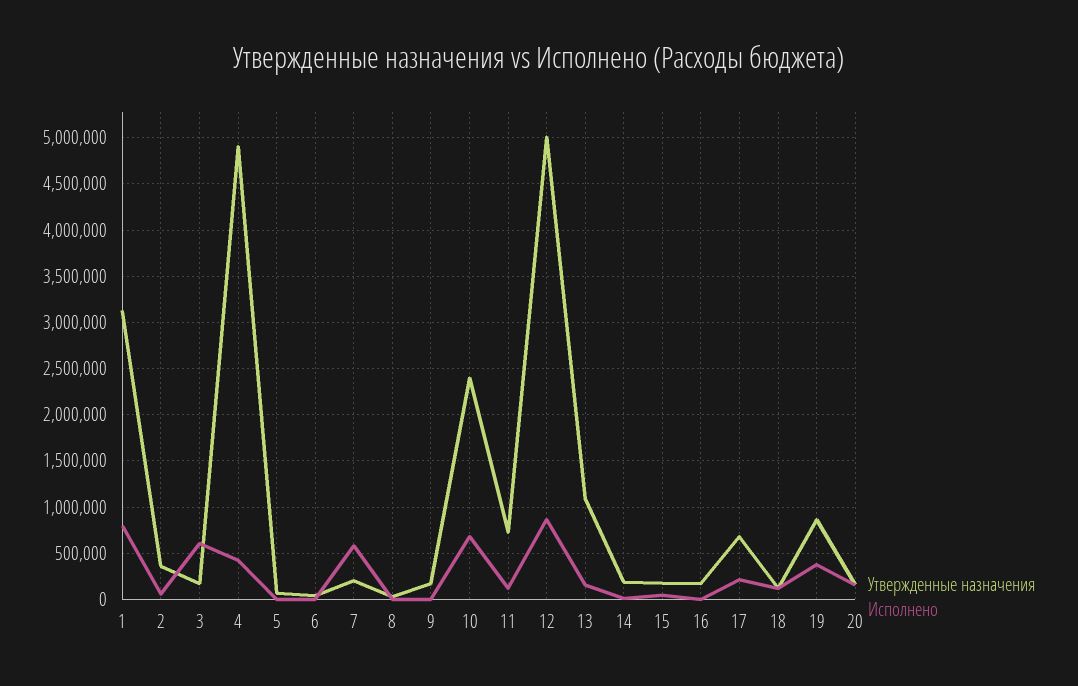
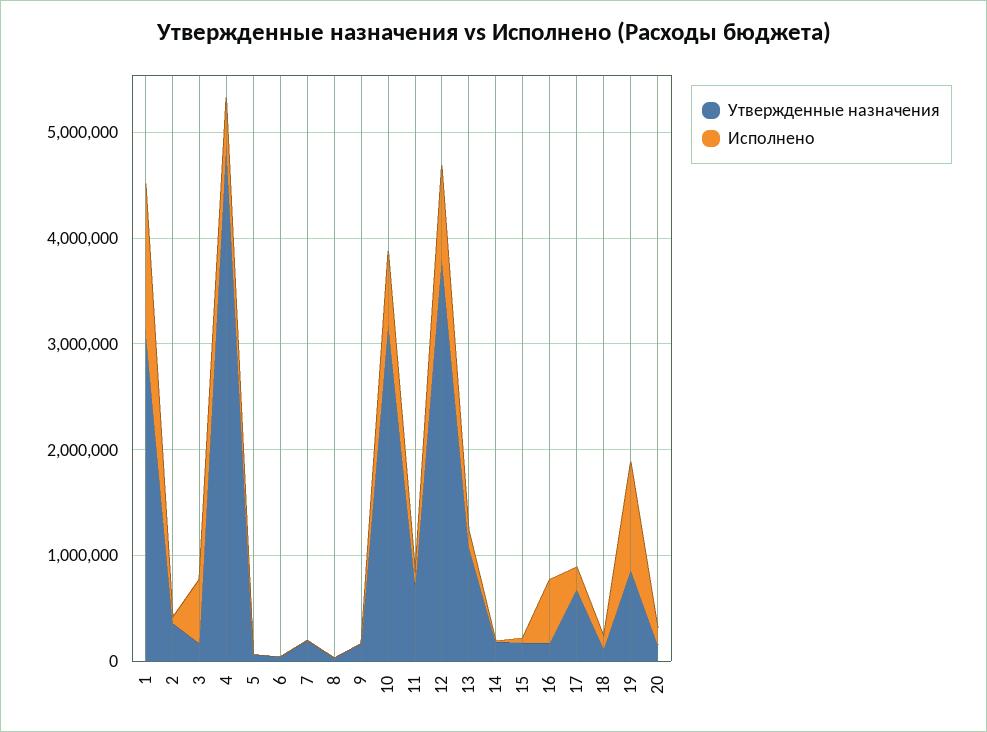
  {
    "Утвержденные назначения": {
      "1": 3100000,
      "2": 400000,
      "3": 200000,
      "4": 4900000,
      "5": 100000,
      "6": 0,
      "7": 200000,
      "8": 0,
      "9": 200000,
-     "10": 2400000,
+     "10": 3200000,
      "11": 700000,
-     "12": 5000000,
+     "12": 3800000,
      "13": 1100000,
      "14": 200000,
      "15": 200000,
      "16": 200000,
      "17": 700000,
      "18": 100000,
      "19": 900000,
      "20": 200000
    },
    "Исполнено": {
-     "1": 800000,
+     "1": 1400000,
      "2": 100000,
      "3": 600000,
      "4": 400000,
      "5": 0,
      "6": 0,
-     "7": 600000,
+     "7": 0,
      "8": 0,
      "9": 0,
      "10": 700000,
      "11": 100000,
      "12": 900000,
      "13": 200000,
      "14": 0,
      "15": 0,
-     "16": 0,
+     "16": 600000,
      "17": 200000,
      "18": 100000,
-     "19": 400000,
+     "19": 1000000,
      "20": 200000
    }
  }

